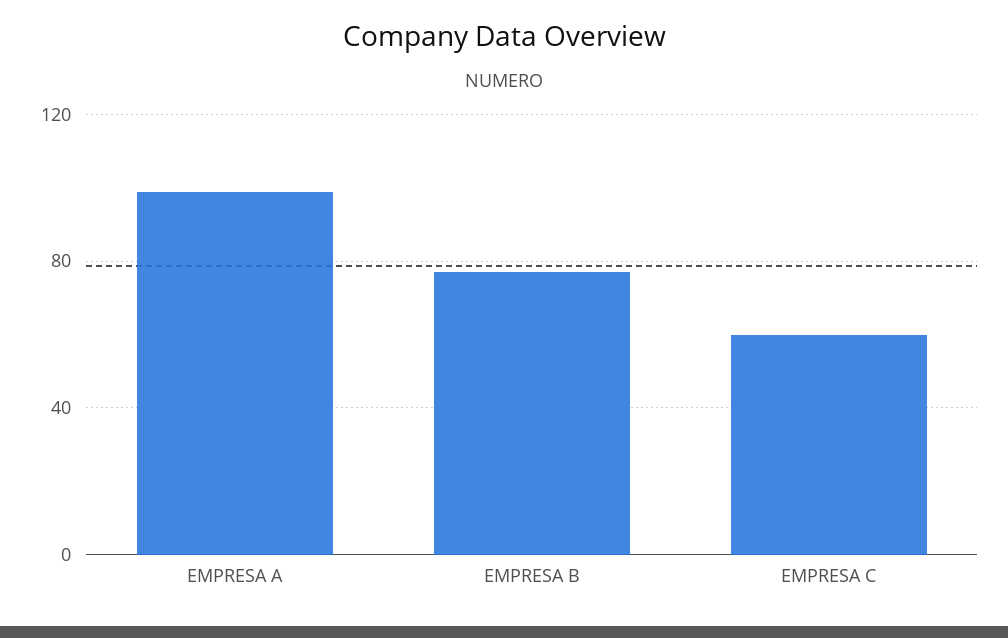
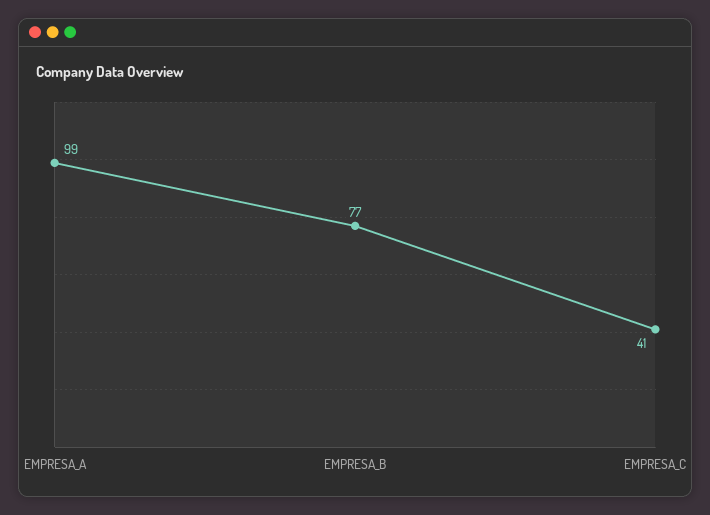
  {
    "EMPRESA A": 99,
    "EMPRESA B": 77,
-   "EMPRESA C": 60
+   "EMPRESA C": 41
  }

